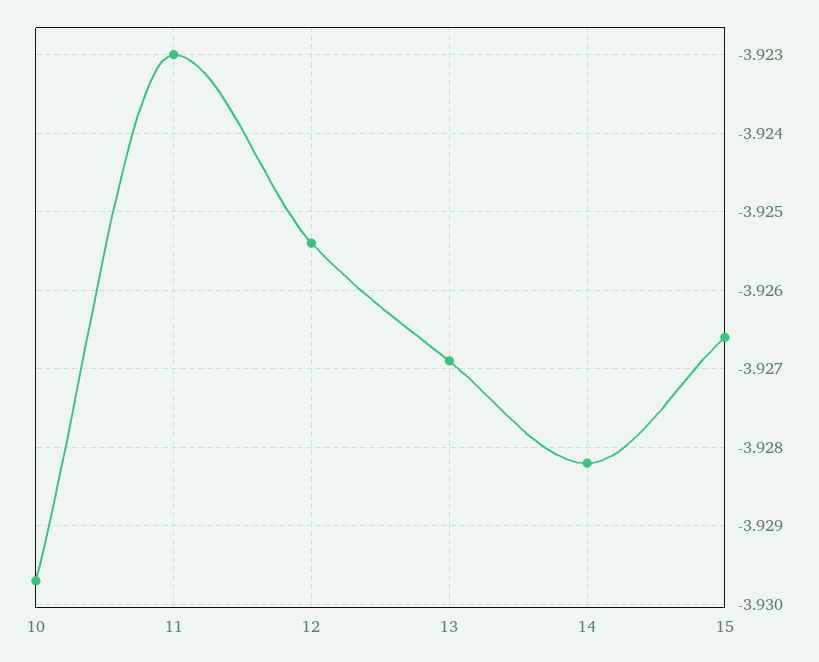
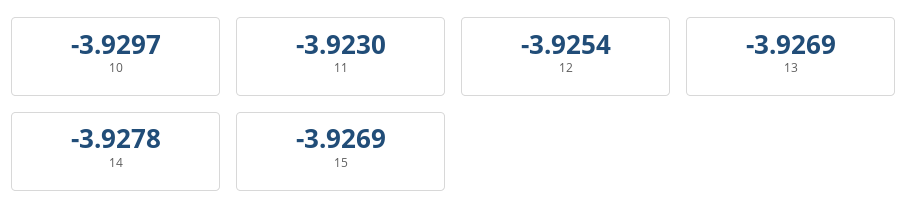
  {
    "10": -3.9297,
    "11": -3.923,
    "12": -3.9254,
    "13": -3.9269,
-   "14": -3.9282,
+   "14": -3.9278,
-   "15": -3.9266
+   "15": -3.9269
  }

